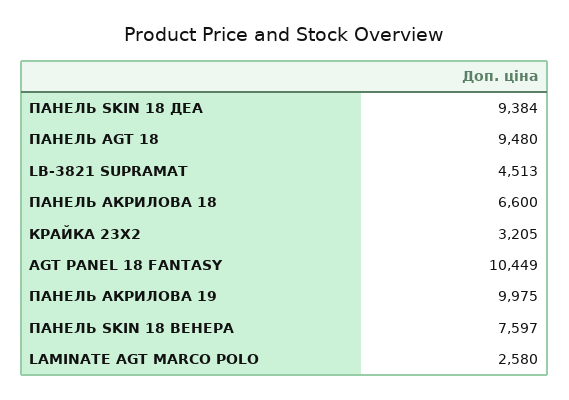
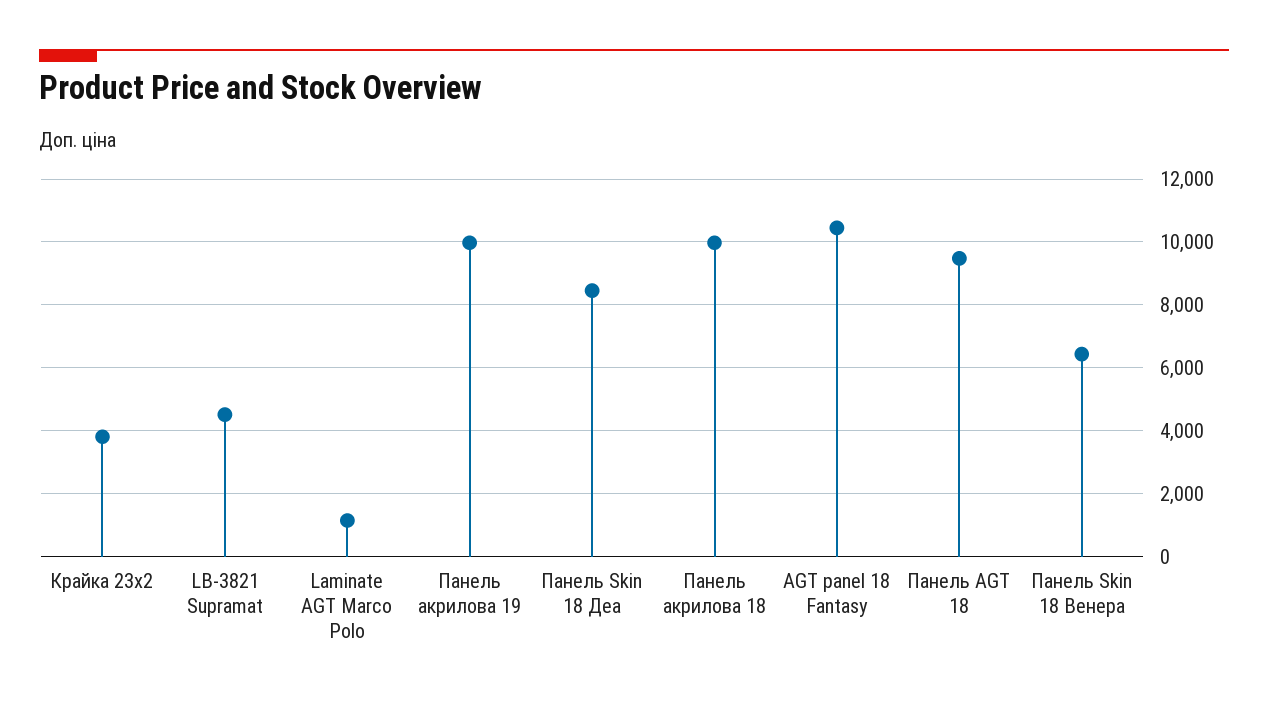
  {
-   "ПАНЕЛЬ SKIN 18 ДЕА": 9384,
+   "ПАНЕЛЬ SKIN 18 ДЕА": 8400,
    "ПАНЕЛЬ AGT 18": 9480,
    "LB-3821 SUPRAMAT": 4513,
-   "ПАНЕЛЬ АКРИЛОВА 18": 6600,
+   "ПАНЕЛЬ АКРИЛОВА 18": 10000,
-   "КРАЙКА 23X2": 3205,
+   "КРАЙКА 23X2": 3800,
    "AGT PANEL 18 FANTASY": 10449,
    "ПАНЕЛЬ АКРИЛОВА 19": 9975,
-   "ПАНЕЛЬ SKIN 18 ВЕНЕРА": 7597,
+   "ПАНЕЛЬ SKIN 18 ВЕНЕРА": 6400,
-   "LAMINATE AGT MARCO POLO": 2580
+   "LAMINATE AGT MARCO POLO": 1200
  }

